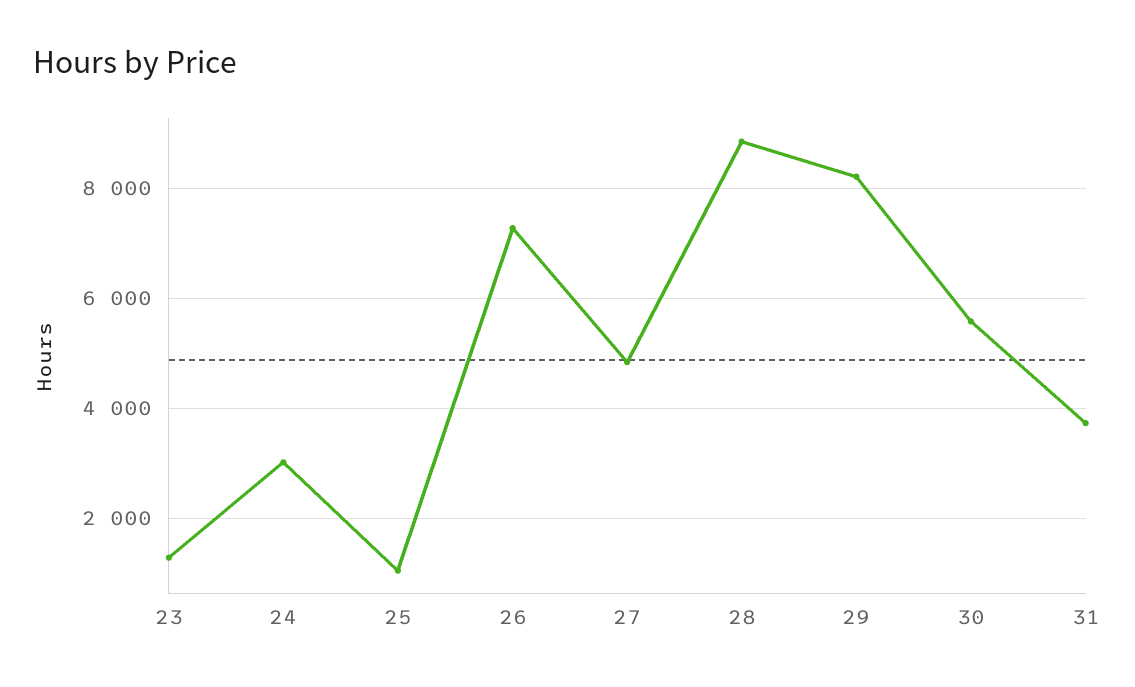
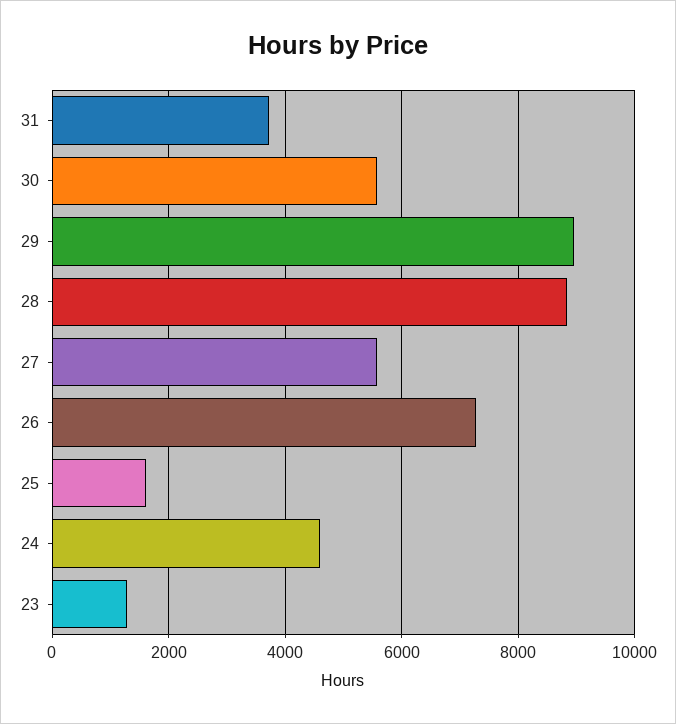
  {
    "23": 1200,
-   "24": 3000,
+   "24": 4600,
-   "25": 1000,
+   "25": 1600,
    "26": 7200,
-   "27": 4800,
+   "27": 5600,
    "28": 8800,
-   "29": 8200,
+   "29": 9000,
    "30": 5600,
    "31": 3800
  }

